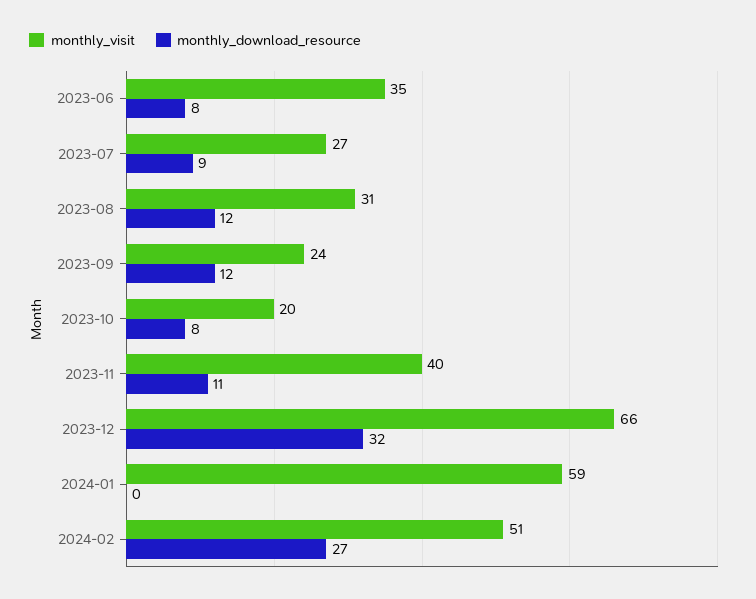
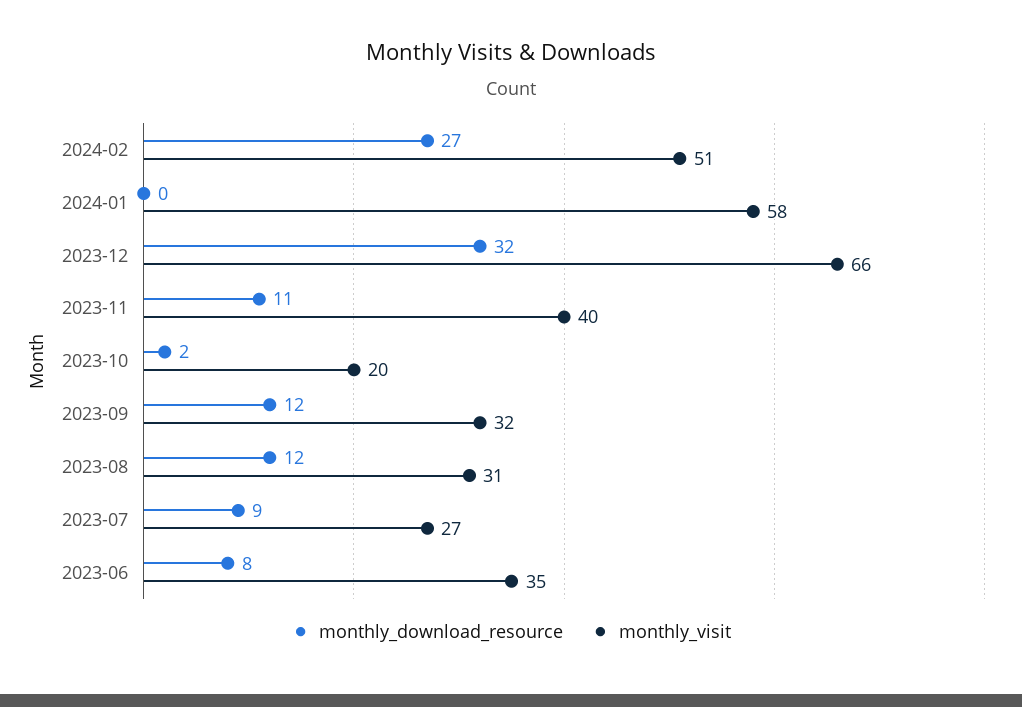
  {
    "monthly_visit": {
      "2023-06": 35,
      "2023-07": 27,
      "2023-08": 31,
-     "2023-09": 24,
+     "2023-09": 32,
      "2023-10": 20,
      "2023-11": 40,
      "2023-12": 66,
-     "2024-01": 59,
+     "2024-01": 58,
      "2024-02": 51
    },
    "monthly_download_resource": {
      "2023-06": 8,
      "2023-07": 9,
      "2023-08": 12,
      "2023-09": 12,
-     "2023-10": 8,
+     "2023-10": 2,
      "2023-11": 11,
      "2023-12": 32,
      "2024-01": 0,
      "2024-02": 27
    }
  }

